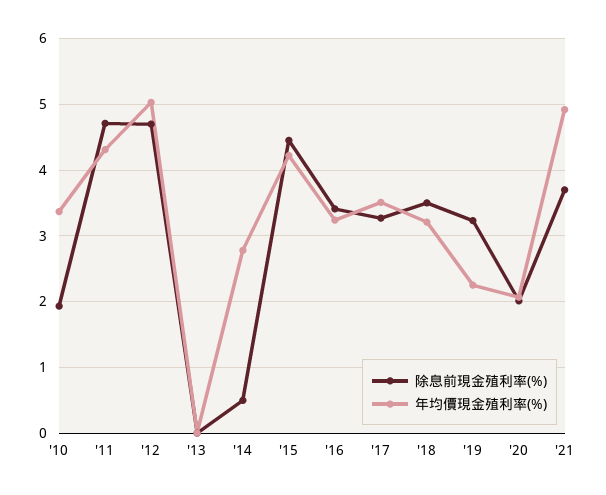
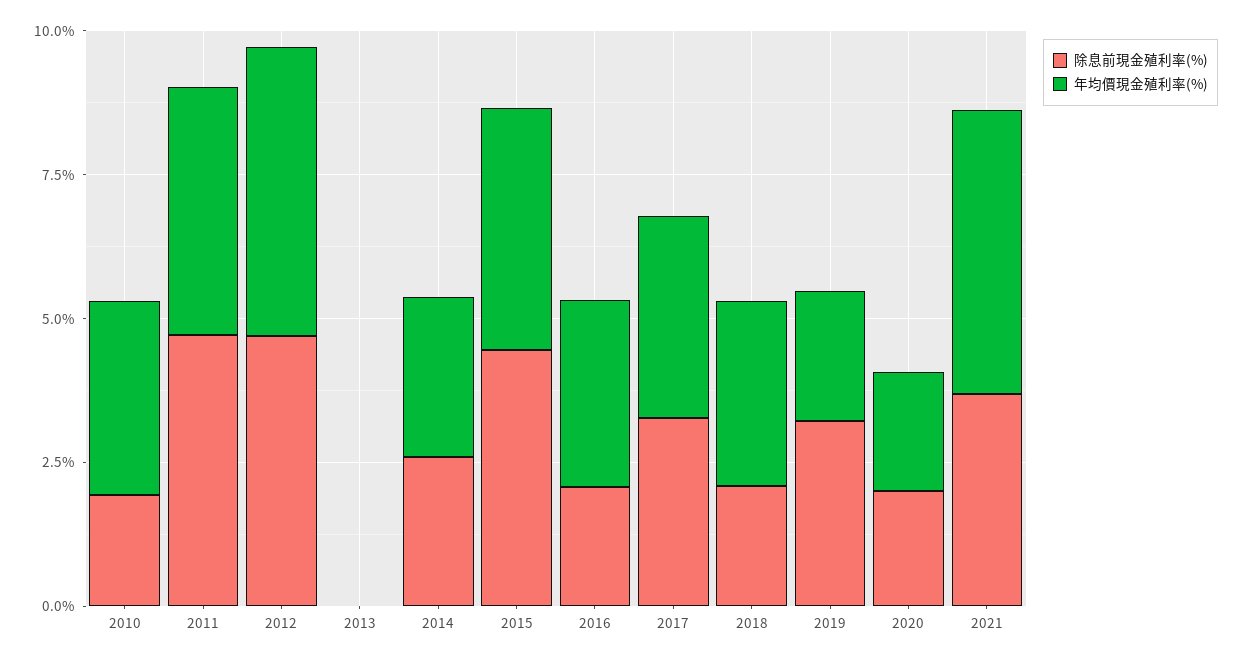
  {
    "除息前現金殖利率(%)": {
      "'10": 1.9,
      "'11": 4.7,
      "'12": 4.7,
      "'13": 0,
-     "'14": 0.5,
+     "'14": 2.5,
      "'15": 4.5,
-     "'16": 3.4,
+     "'16": 2,
      "'17": 3.3,
-     "'18": 3.5,
+     "'18": 2,
      "'19": 3.2,
      "'20": 2,
      "'21": 3.7
    },
    "年均價現金殖利率(%)": {
      "'10": 3.4,
      "'11": 4.3,
      "'12": 5,
      "'13": 0,
      "'14": 2.8,
      "'15": 4.2,
      "'16": 3.2,
      "'17": 3.5,
      "'18": 3.2,
      "'19": 2.3,
      "'20": 2.1,
      "'21": 4.9
    }
  }

